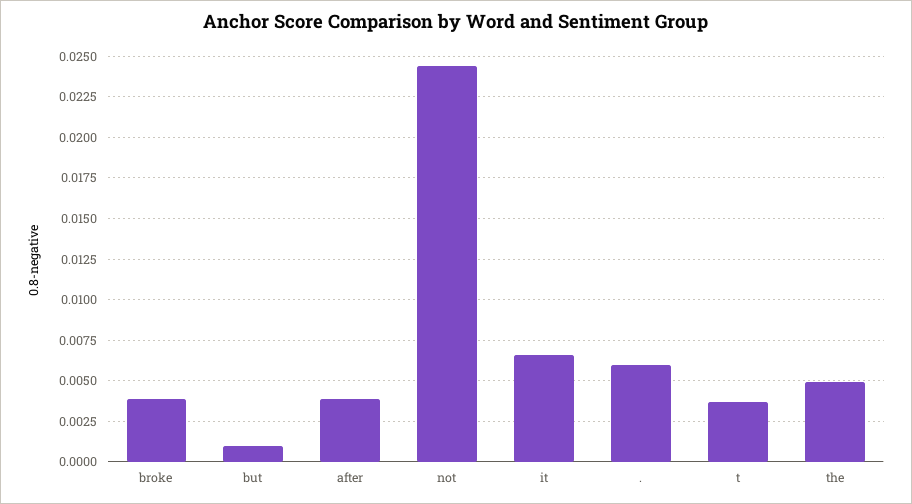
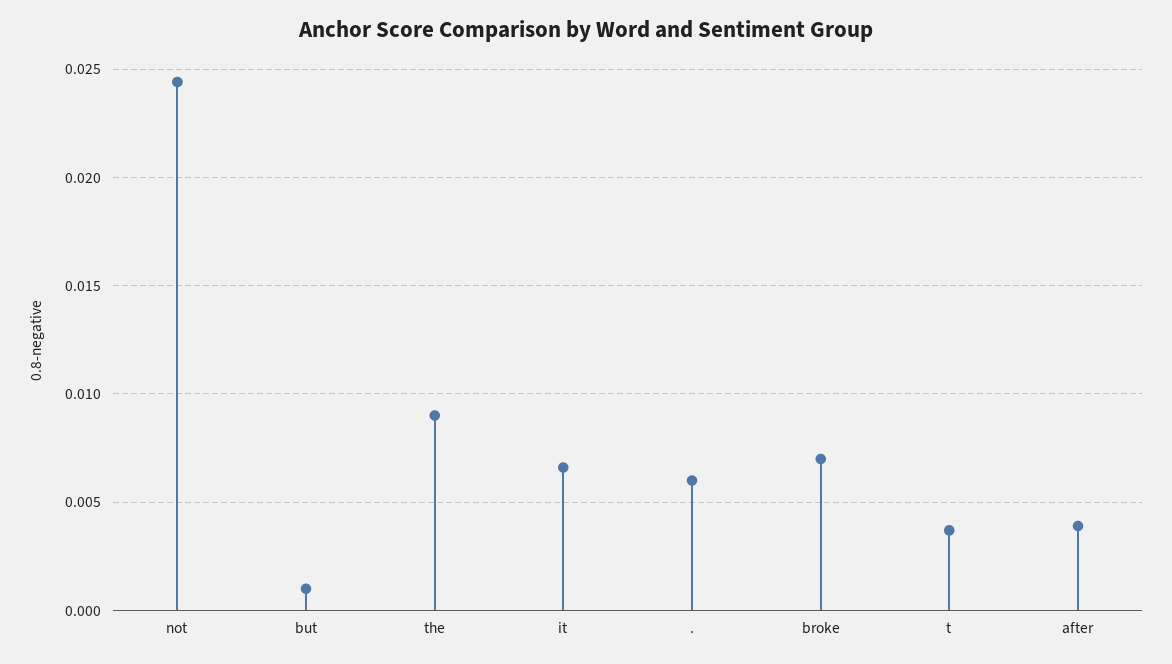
  {
-   "broke": 0.004,
+   "broke": 0.007,
    "but": 0.001,
    "after": 0.004,
    "not": 0.0245,
    "it": 0.0065,
    ".": 0.006,
    "t": 0.0035,
-   "the": 0.005
+   "the": 0.009
  }

